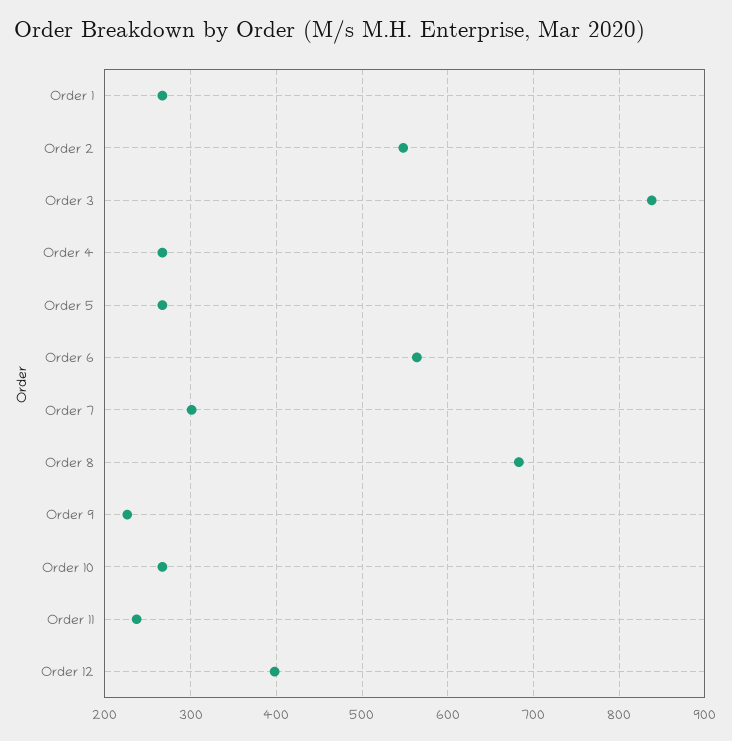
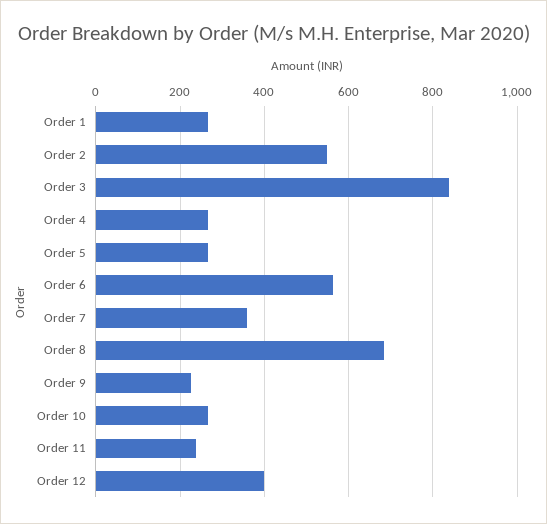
  {
    "Order 1": 270,
    "Order 2": 550,
    "Order 3": 840,
    "Order 4": 270,
    "Order 5": 270,
    "Order 6": 560,
-   "Order 7": 300,
+   "Order 7": 360,
    "Order 8": 680,
    "Order 9": 230,
    "Order 10": 270,
    "Order 11": 240,
    "Order 12": 400
  }

